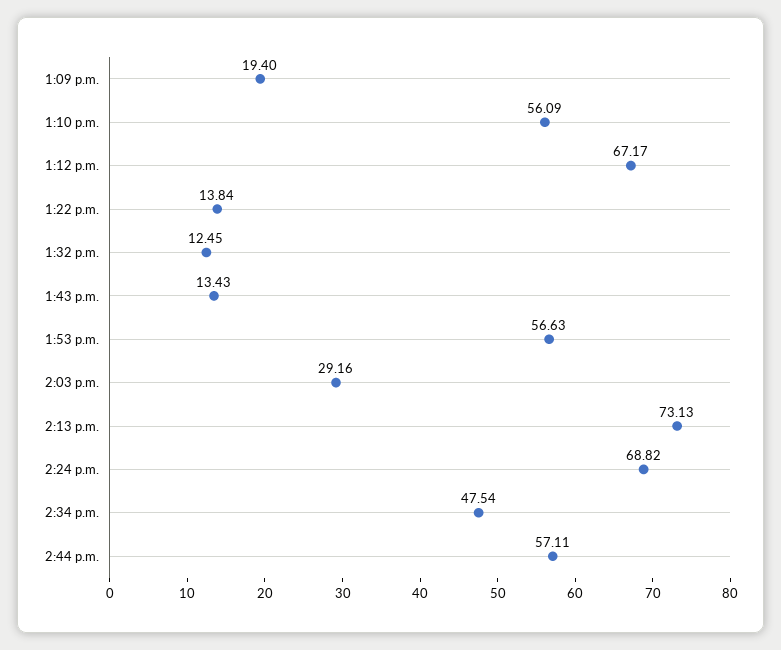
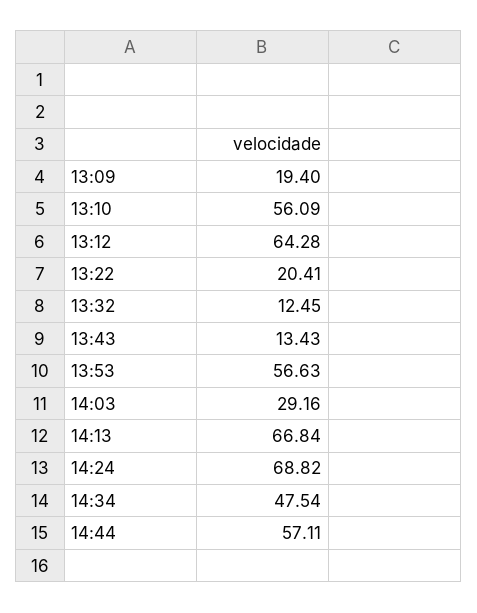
  {
    "1:09 p.m.": 19.4,
    "1:10 p.m.": 56.09,
-   "1:12 p.m.": 67.17,
+   "1:12 p.m.": 64.28,
-   "1:22 p.m.": 13.84,
+   "1:22 p.m.": 20.41,
    "1:32 p.m.": 12.45,
    "1:43 p.m.": 13.43,
    "1:53 p.m.": 56.63,
    "2:03 p.m.": 29.16,
-   "2:13 p.m.": 73.13,
+   "2:13 p.m.": 66.84,
    "2:24 p.m.": 68.82,
    "2:34 p.m.": 47.54,
    "2:44 p.m.": 57.11
  }

